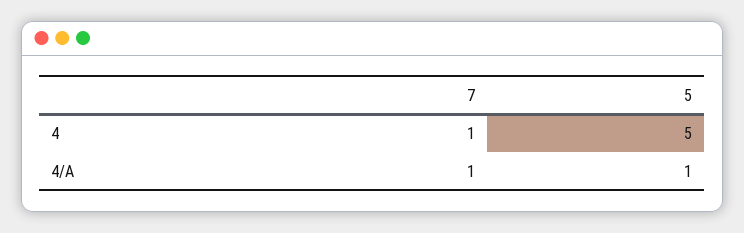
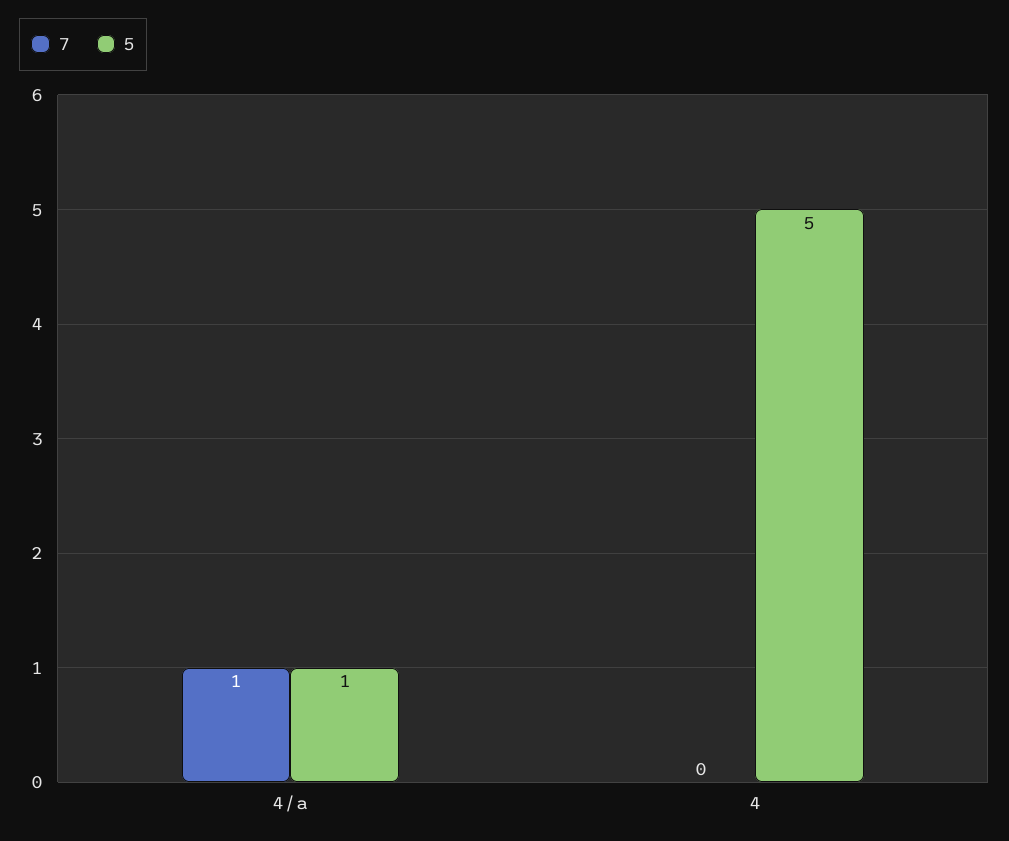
  {
    "7": {
-     "4": 1,
+     "4": 0,
      "4/A": 1
    },
    "5": {
      "4": 5,
      "4/A": 1
    }
  }

